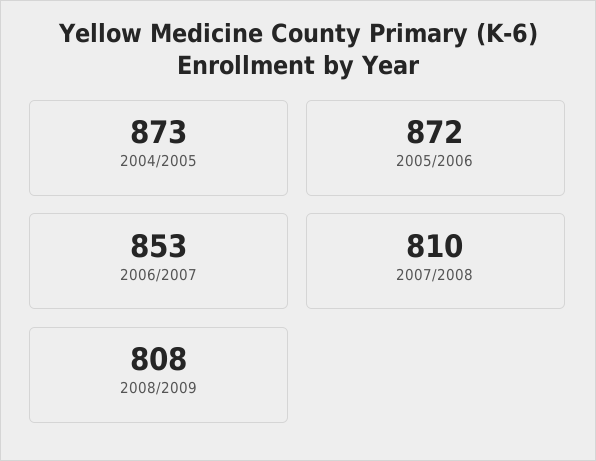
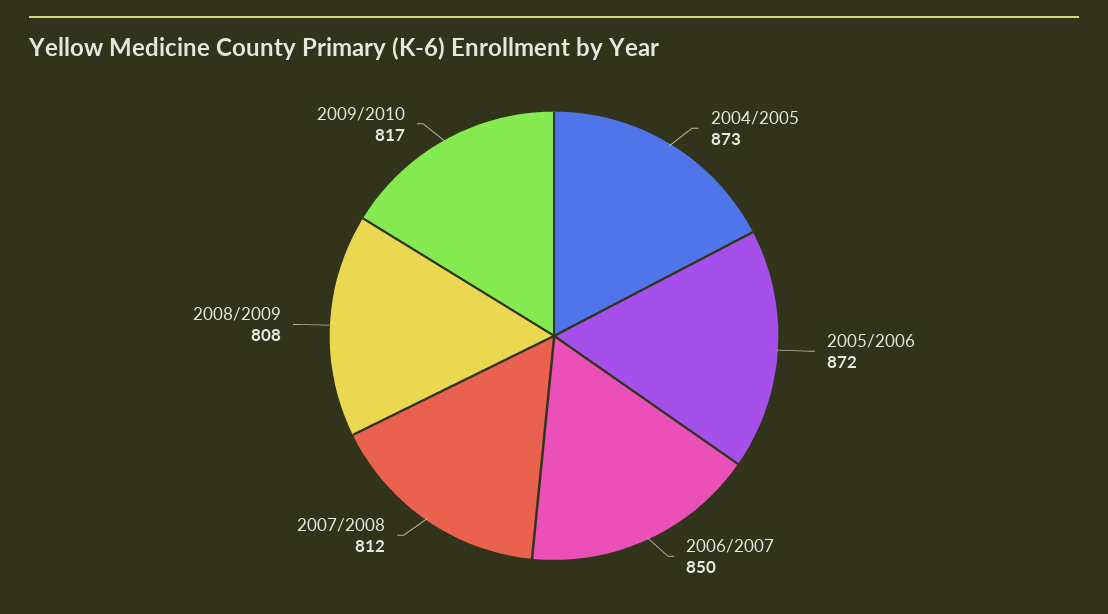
  {
    "2004/2005": 873,
    "2005/2006": 872,
-   "2006/2007": 853,
+   "2006/2007": 850,
-   "2007/2008": 810,
+   "2007/2008": 812,
-   "2008/2009": 808
+   "2008/2009": 808,
+   "2009/2010": 817
  }

